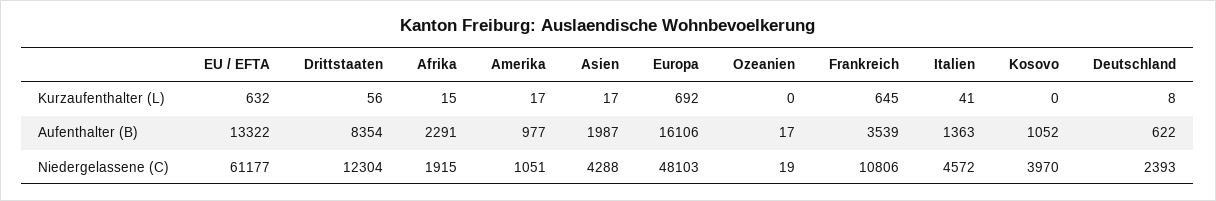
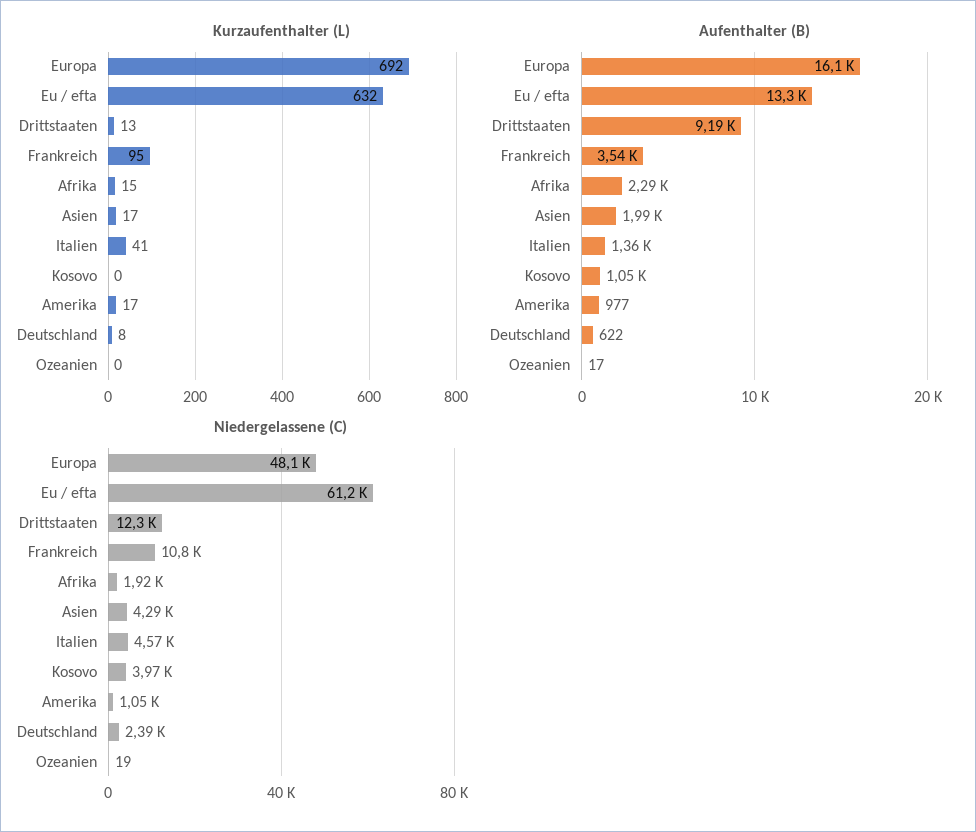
  {
    "Kurzaufenthalter (L)": {
      "EU / EFTA": 632,
-     "Drittstaaten": 56,
+     "Drittstaaten": 13,
      "Afrika": 15,
      "Amerika": 17,
      "Asien": 17,
      "Europa": 692,
      "Ozeanien": 0,
-     "Frankreich": 645,
+     "Frankreich": 95,
      "Italien": 41,
      "Kosovo": 0,
      "Deutschland": 8
    },
    "Aufenthalter (B)": {
      "EU / EFTA": 13322,
-     "Drittstaaten": 8354,
+     "Drittstaaten": 9190,
      "Afrika": 2291,
      "Amerika": 977,
      "Asien": 1987,
      "Europa": 16106,
      "Ozeanien": 17,
      "Frankreich": 3539,
      "Italien": 1363,
      "Kosovo": 1052,
      "Deutschland": 622
    },
    "Niedergelassene (C)": {
      "EU / EFTA": 61177,
      "Drittstaaten": 12304,
      "Afrika": 1915,
      "Amerika": 1051,
      "Asien": 4288,
      "Europa": 48103,
      "Ozeanien": 19,
      "Frankreich": 10806,
      "Italien": 4572,
      "Kosovo": 3970,
      "Deutschland": 2393
    }
  }

